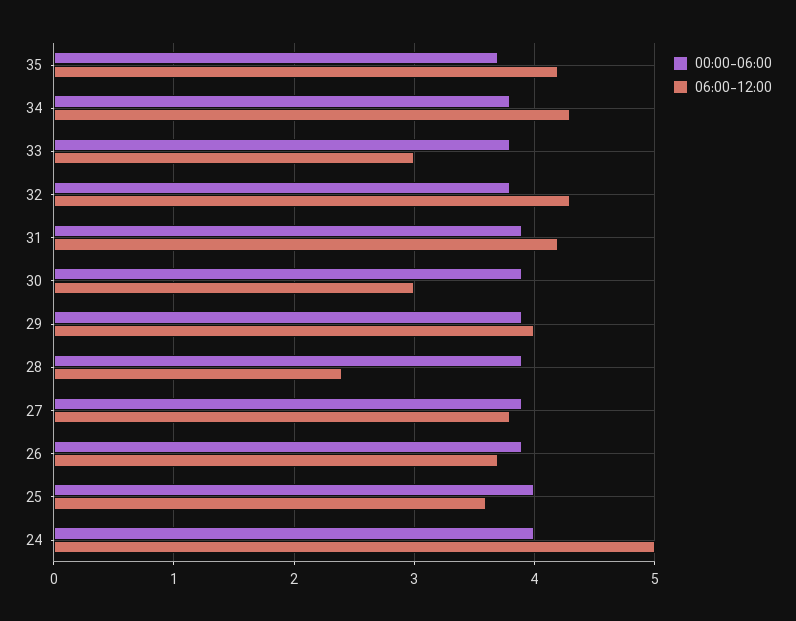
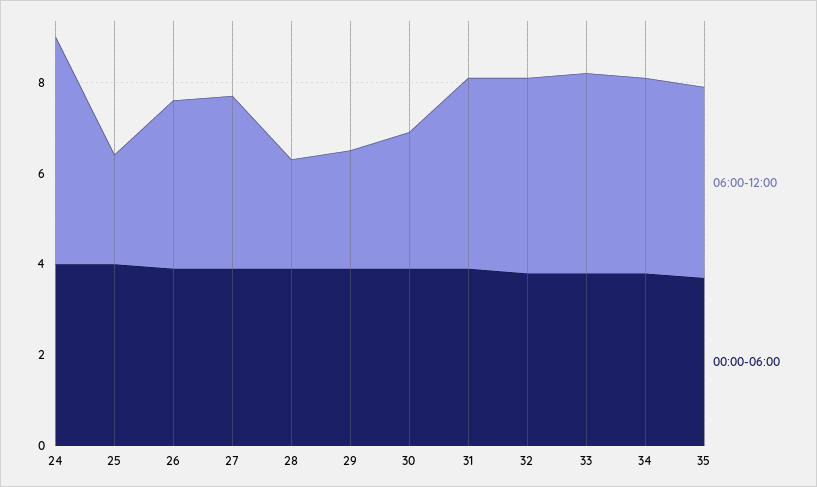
  {
    "00:00-06:00": {
      "35": 3.7,
      "34": 3.8,
      "33": 3.8,
      "32": 3.8,
      "31": 3.9,
      "30": 3.9,
      "29": 3.9,
      "28": 3.9,
      "27": 3.9,
      "26": 3.9,
      "25": 4,
      "24": 4
    },
    "06:00-12:00": {
      "35": 4.2,
      "34": 4.3,
-     "33": 3,
+     "33": 4.5,
      "32": 4.3,
      "31": 4.2,
      "30": 3,
-     "29": 4,
+     "29": 2.5,
      "28": 2.4,
      "27": 3.8,
      "26": 3.7,
-     "25": 3.6,
+     "25": 2.5,
      "24": 5
    }
  }

